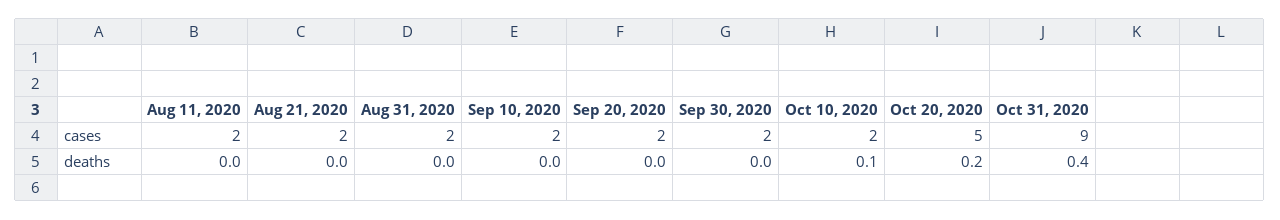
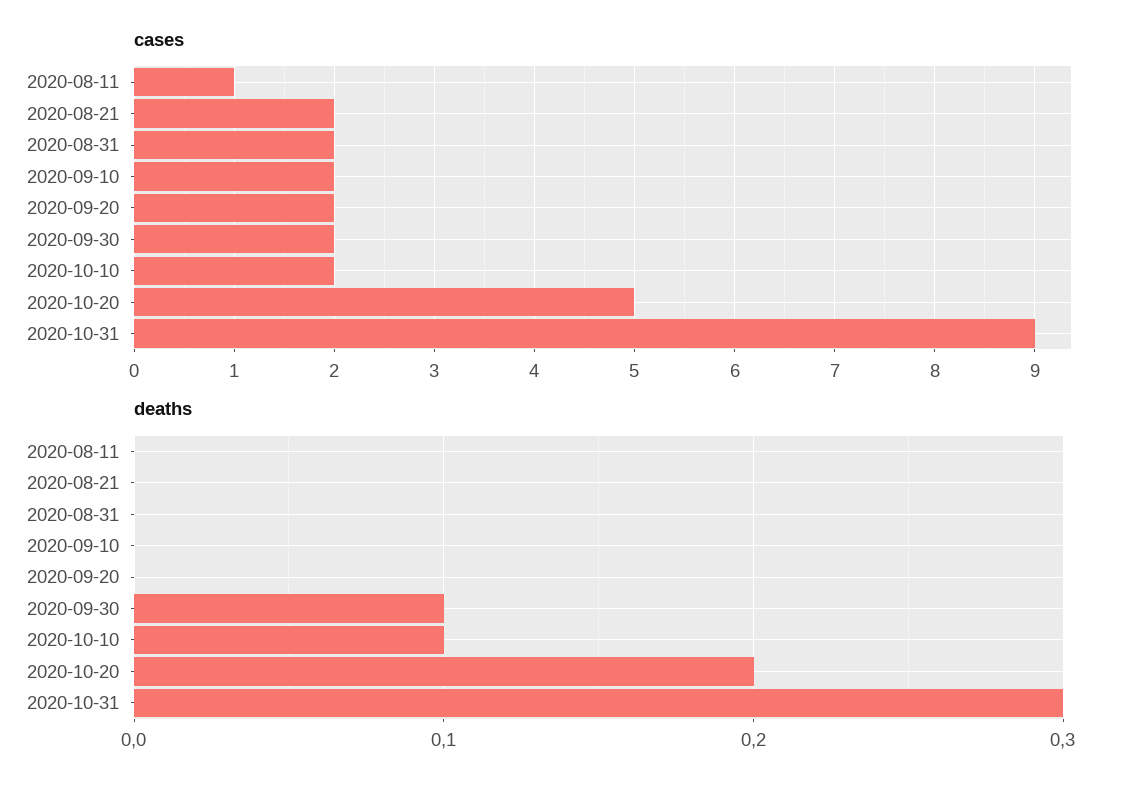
  {
    "cases": {
-     "Aug 11, 2020": 2,
+     "Aug 11, 2020": 1,
      "Aug 21, 2020": 2,
      "Aug 31, 2020": 2,
      "Sep 10, 2020": 2,
      "Sep 20, 2020": 2,
      "Sep 30, 2020": 2,
      "Oct 10, 2020": 2,
      "Oct 20, 2020": 5,
      "Oct 31, 2020": 9
    },
    "deaths": {
      "Aug 11, 2020": 0,
      "Aug 21, 2020": 0,
      "Aug 31, 2020": 0,
      "Sep 10, 2020": 0,
      "Sep 20, 2020": 0,
-     "Sep 30, 2020": 0,
+     "Sep 30, 2020": 0.1,
      "Oct 10, 2020": 0.1,
      "Oct 20, 2020": 0.2,
-     "Oct 31, 2020": 0.4
+     "Oct 31, 2020": 0.3
    }
  }

